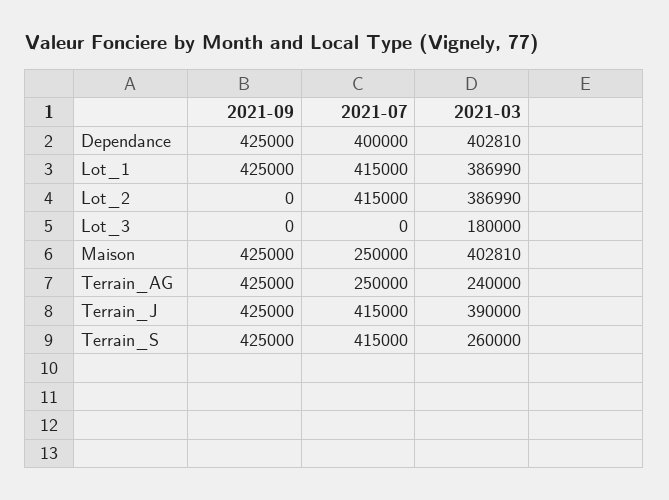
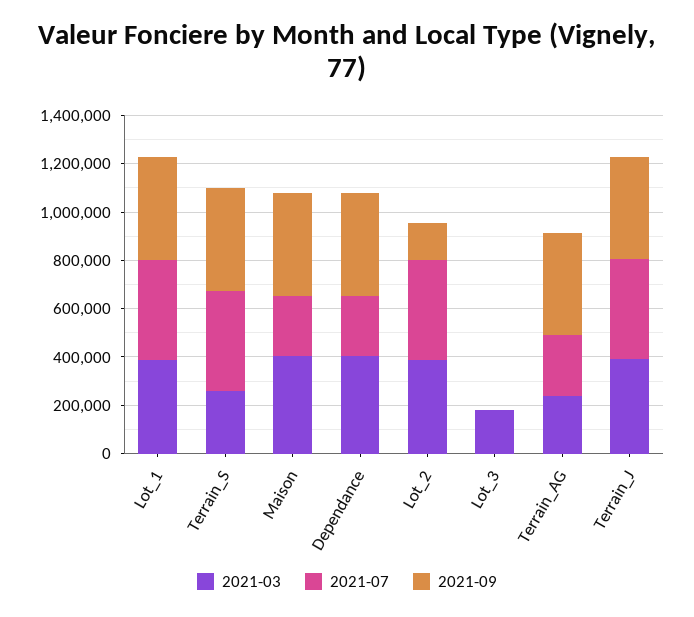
  {
    "2021-09": {
      "Dependance": 425000,
      "Lot_1": 425000,
-     "Lot_2": 0,
+     "Lot_2": 150000,
      "Lot_3": 0,
      "Maison": 425000,
      "Terrain_AG": 425000,
      "Terrain_J": 425000,
      "Terrain_S": 425000
    },
    "2021-07": {
-     "Dependance": 400000,
+     "Dependance": 250000,
      "Lot_1": 415000,
      "Lot_2": 415000,
      "Lot_3": 0,
      "Maison": 250000,
      "Terrain_AG": 250000,
      "Terrain_J": 415000,
      "Terrain_S": 415000
    },
    "2021-03": {
      "Dependance": 402810,
      "Lot_1": 386990,
      "Lot_2": 386990,
      "Lot_3": 180000,
      "Maison": 402810,
      "Terrain_AG": 240000,
      "Terrain_J": 390000,
      "Terrain_S": 260000
    }
  }

